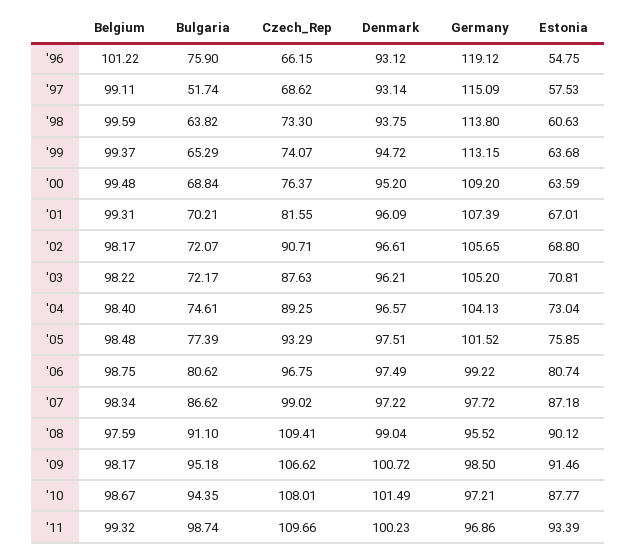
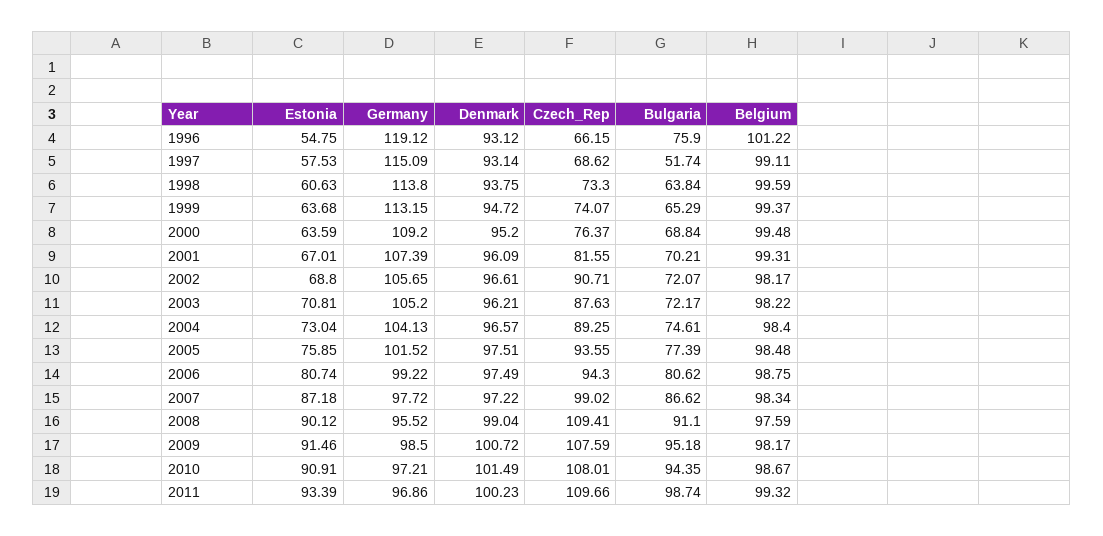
  {
    "Belgium": {
      "'96": 101.22,
      "'97": 99.11,
      "'98": 99.59,
      "'99": 99.37,
      "'00": 99.48,
      "'01": 99.31,
      "'02": 98.17,
      "'03": 98.22,
      "'04": 98.4,
      "'05": 98.48,
      "'06": 98.75,
      "'07": 98.34,
      "'08": 97.59,
      "'09": 98.17,
      "'10": 98.67,
      "'11": 99.32
    },
    "Bulgaria": {
      "'96": 75.9,
      "'97": 51.74,
-     "'98": 63.82,
+     "'98": 63.84,
      "'99": 65.29,
      "'00": 68.84,
      "'01": 70.21,
      "'02": 72.07,
      "'03": 72.17,
      "'04": 74.61,
      "'05": 77.39,
      "'06": 80.62,
      "'07": 86.62,
      "'08": 91.1,
      "'09": 95.18,
      "'10": 94.35,
      "'11": 98.74
    },
    "Czech_Rep": {
      "'96": 66.15,
      "'97": 68.62,
      "'98": 73.3,
      "'99": 74.07,
      "'00": 76.37,
      "'01": 81.55,
      "'02": 90.71,
      "'03": 87.63,
      "'04": 89.25,
-     "'05": 93.29,
+     "'05": 93.55,
-     "'06": 96.75,
+     "'06": 94.3,
      "'07": 99.02,
      "'08": 109.41,
-     "'09": 106.62,
+     "'09": 107.59,
      "'10": 108.01,
      "'11": 109.66
    },
    "Denmark": {
      "'96": 93.12,
      "'97": 93.14,
      "'98": 93.75,
      "'99": 94.72,
      "'00": 95.2,
      "'01": 96.09,
      "'02": 96.61,
      "'03": 96.21,
      "'04": 96.57,
      "'05": 97.51,
      "'06": 97.49,
      "'07": 97.22,
      "'08": 99.04,
      "'09": 100.72,
      "'10": 101.49,
      "'11": 100.23
    },
    "Germany": {
      "'96": 119.12,
      "'97": 115.09,
      "'98": 113.8,
      "'99": 113.15,
      "'00": 109.2,
      "'01": 107.39,
      "'02": 105.65,
      "'03": 105.2,
      "'04": 104.13,
      "'05": 101.52,
      "'06": 99.22,
      "'07": 97.72,
      "'08": 95.52,
      "'09": 98.5,
      "'10": 97.21,
      "'11": 96.86
    },
    "Estonia": {
      "'96": 54.75,
      "'97": 57.53,
      "'98": 60.63,
      "'99": 63.68,
      "'00": 63.59,
      "'01": 67.01,
      "'02": 68.8,
      "'03": 70.81,
      "'04": 73.04,
      "'05": 75.85,
      "'06": 80.74,
      "'07": 87.18,
      "'08": 90.12,
      "'09": 91.46,
-     "'10": 87.77,
+     "'10": 90.91,
      "'11": 93.39
    }
  }

